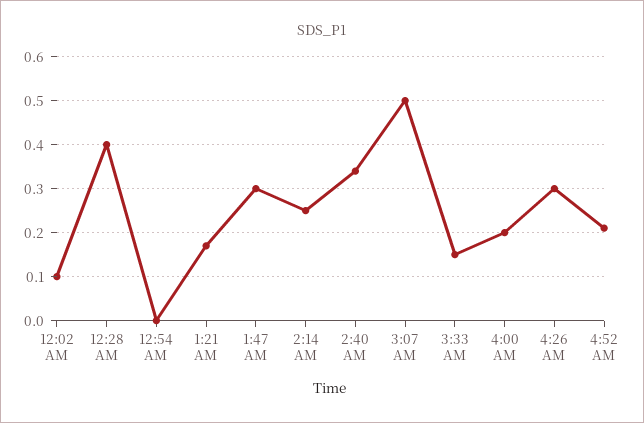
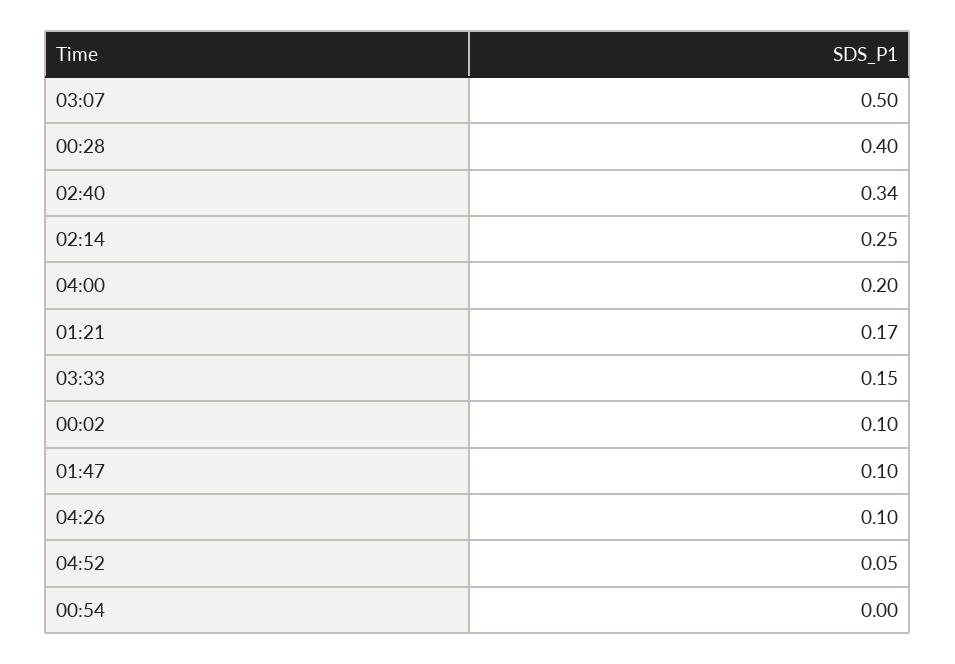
  {
    "12:02 AM": 0.1,
    "12:28 AM": 0.4,
    "12:54 AM": 0,
    "1:21 AM": 0.17,
-   "1:47 AM": 0.3,
+   "1:47 AM": 0.1,
    "2:14 AM": 0.25,
    "2:40 AM": 0.34,
    "3:07 AM": 0.5,
    "3:33 AM": 0.15,
    "4:00 AM": 0.2,
-   "4:26 AM": 0.3,
+   "4:26 AM": 0.1,
-   "4:52 AM": 0.2
+   "4:52 AM": 0.05
  }

